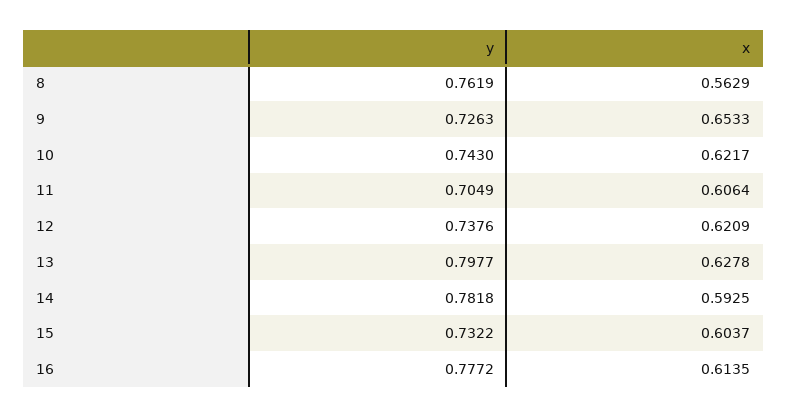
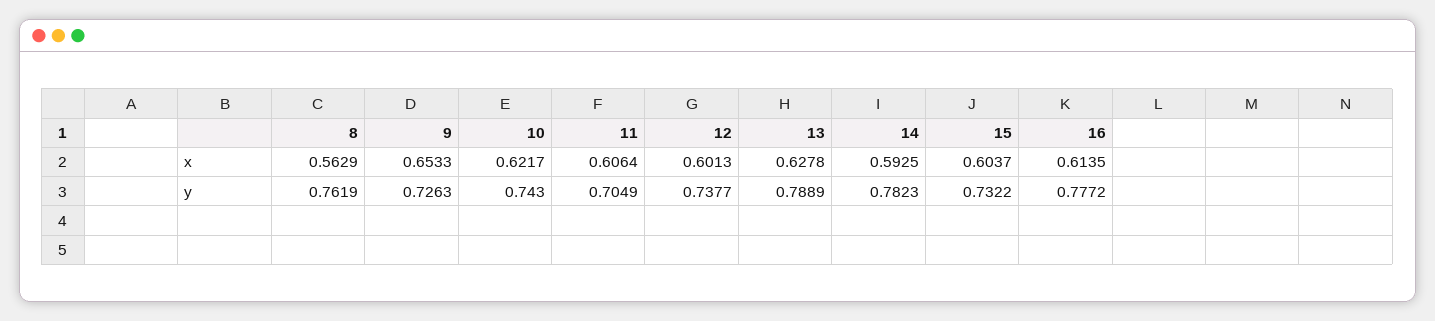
  {
    "y": {
      "8": 0.7619,
      "9": 0.7263,
      "10": 0.743,
      "11": 0.7049,
-     "12": 0.7376,
+     "12": 0.7377,
-     "13": 0.7977,
+     "13": 0.7889,
-     "14": 0.7818,
+     "14": 0.7823,
      "15": 0.7322,
      "16": 0.7772
    },
    "x": {
      "8": 0.5629,
      "9": 0.6533,
      "10": 0.6217,
      "11": 0.6064,
-     "12": 0.6209,
+     "12": 0.6013,
      "13": 0.6278,
      "14": 0.5925,
      "15": 0.6037,
      "16": 0.6135
    }
  }

